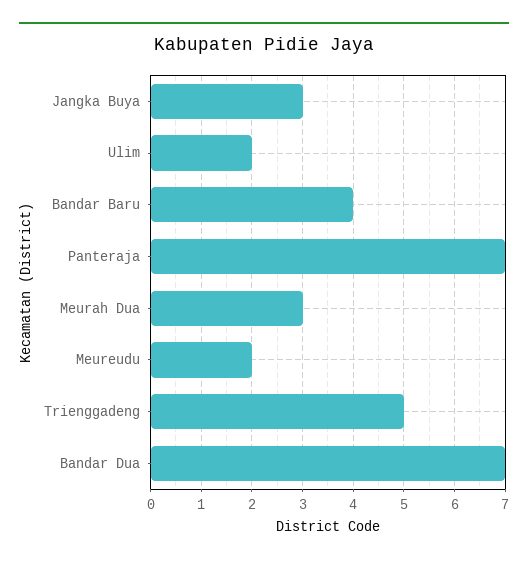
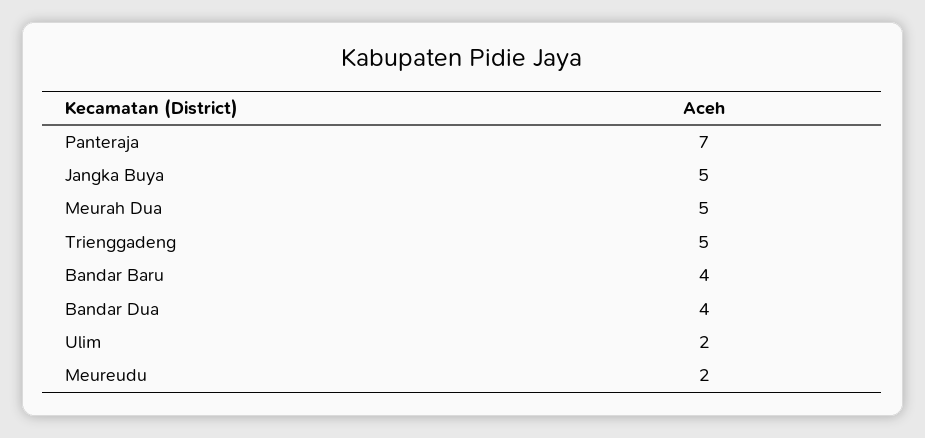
  {
-   "Jangka Buya": 3,
+   "Jangka Buya": 5,
    "Ulim": 2,
    "Bandar Baru": 4,
    "Panteraja": 7,
-   "Meurah Dua": 3,
+   "Meurah Dua": 5,
    "Meureudu": 2,
    "Trienggadeng": 5,
-   "Bandar Dua": 7
+   "Bandar Dua": 4
  }

